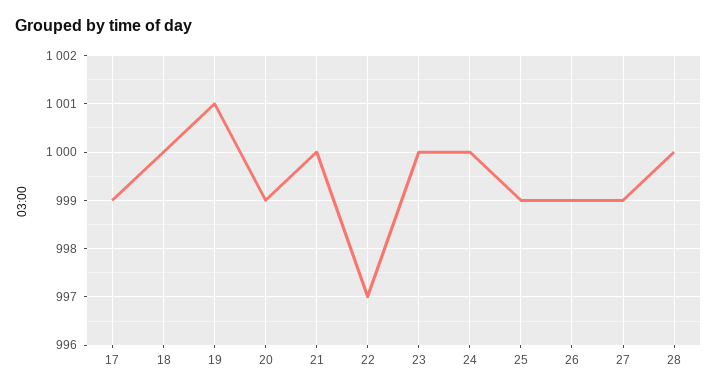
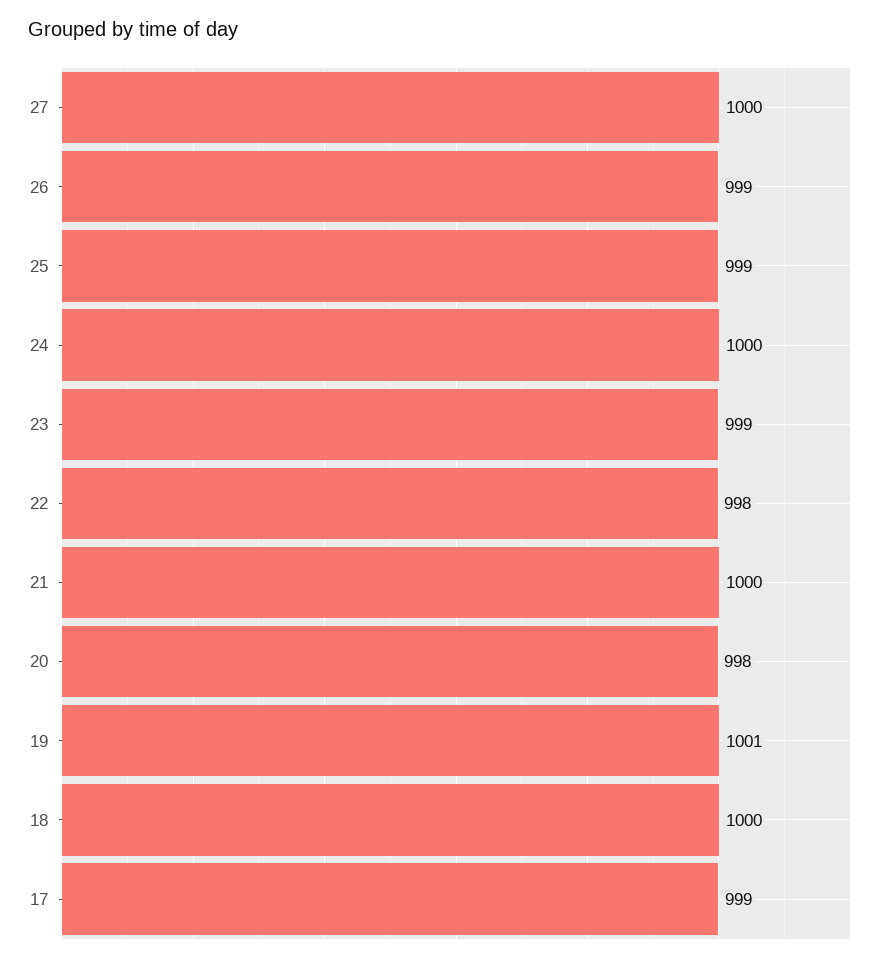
  {
    "17": 999,
    "18": 1000,
    "19": 1001,
-   "20": 999,
+   "20": 998,
    "21": 1000,
-   "22": 997,
+   "22": 998,
-   "23": 1000,
+   "23": 999,
    "24": 1000,
    "25": 999,
    "26": 999,
-   "27": 999,
+   "27": 1000
-   "28": 1000
  }

